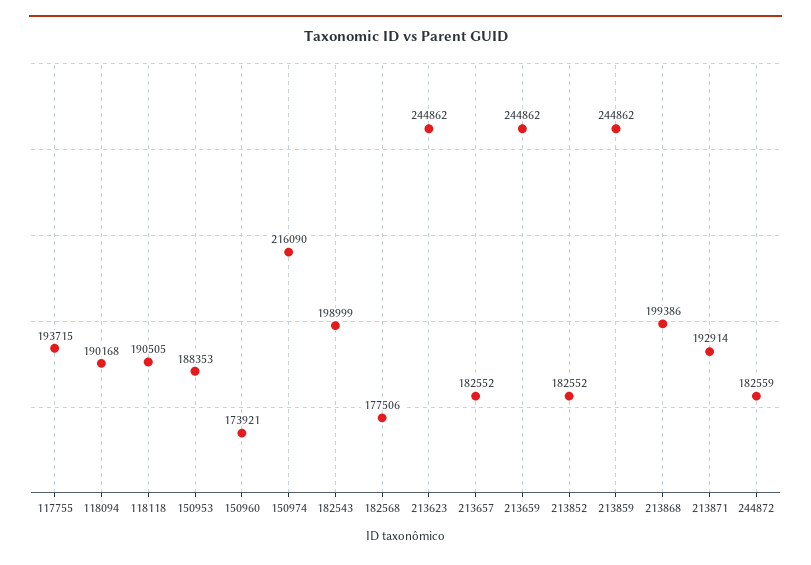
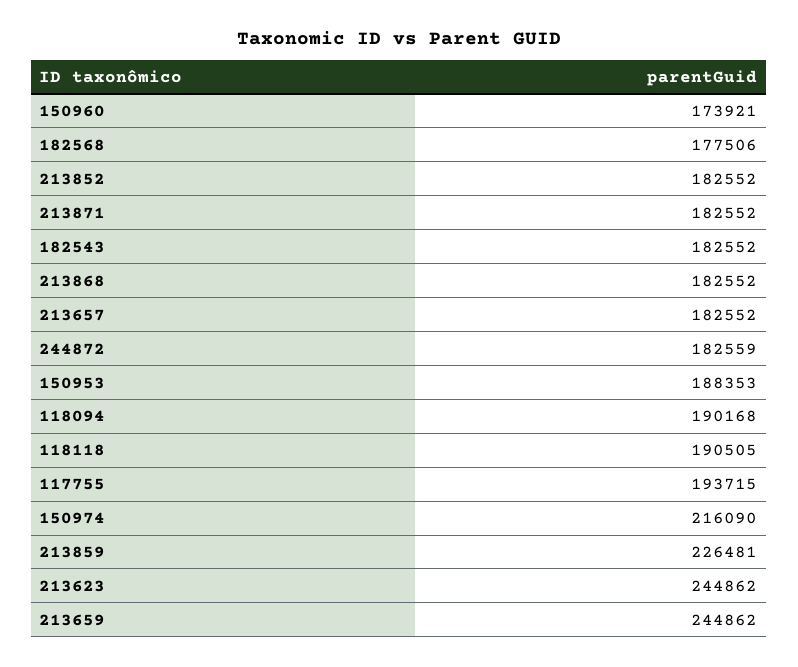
  {
    "117755": 193715,
    "118094": 190168,
    "118118": 190505,
    "150953": 188353,
    "150960": 173921,
    "150974": 216090,
-   "182543": 198999,
+   "182543": 182552,
    "182568": 177506,
    "213623": 244862,
    "213657": 182552,
    "213659": 244862,
    "213852": 182552,
-   "213859": 244862,
+   "213859": 226481,
-   "213868": 199386,
+   "213868": 182552,
-   "213871": 192914,
+   "213871": 182552,
    "244872": 182559
  }

